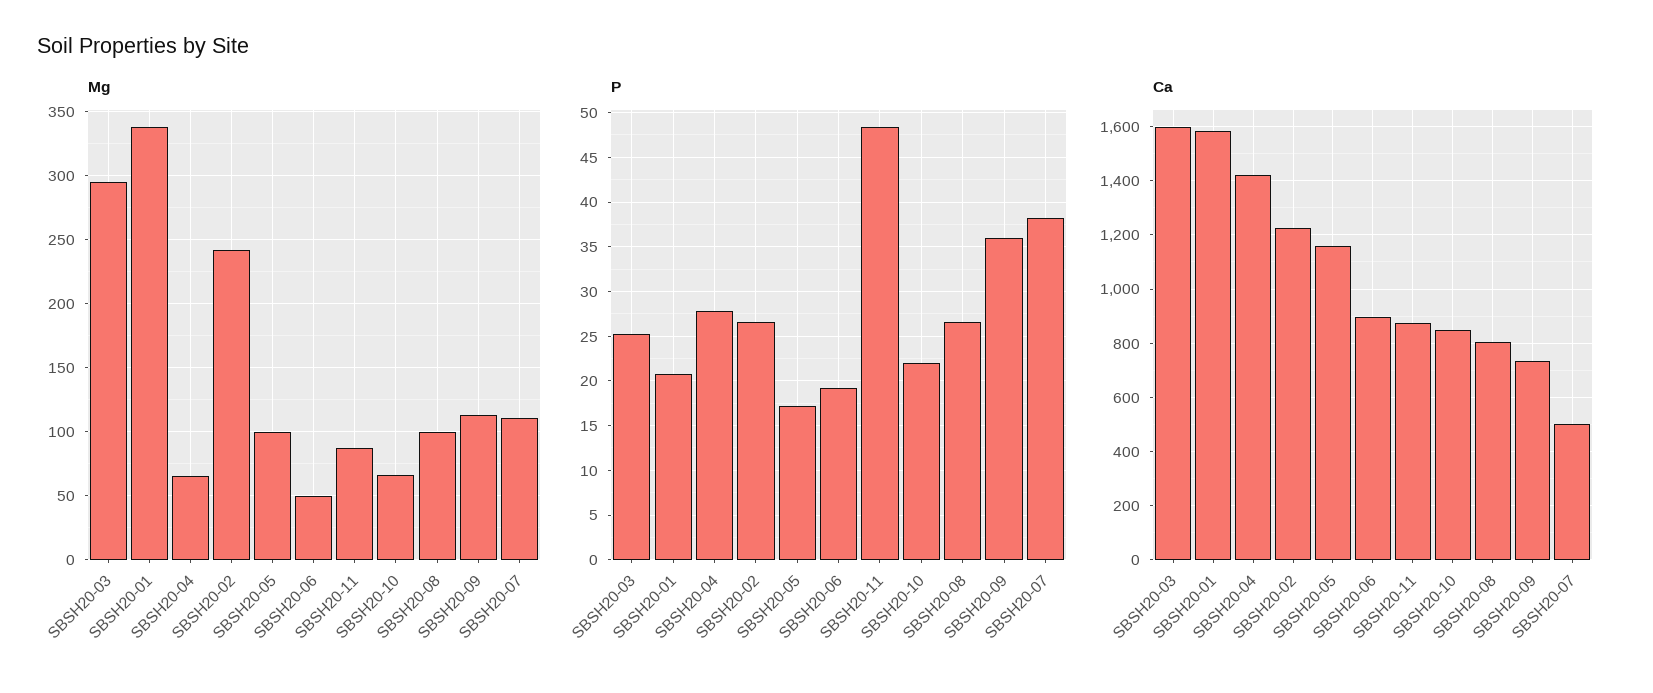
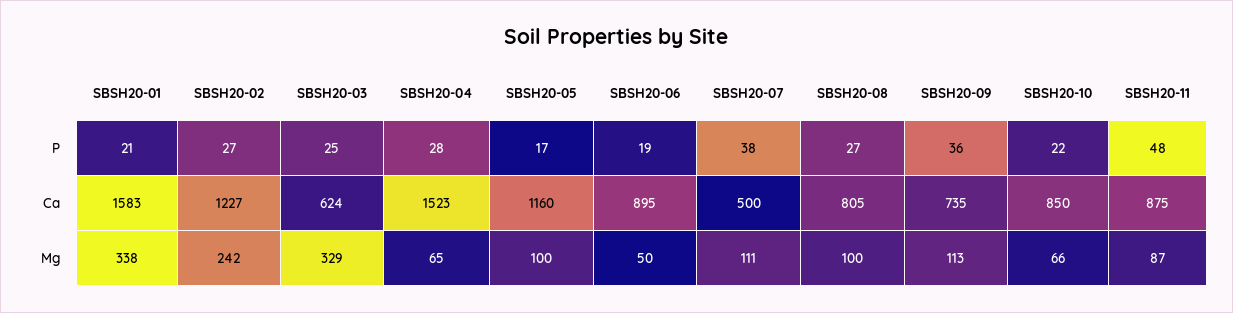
  {
    "Mg": {
-     "SBSH20-03": 295,
+     "SBSH20-03": 329,
      "SBSH20-01": 338,
      "SBSH20-04": 65,
      "SBSH20-02": 242,
      "SBSH20-05": 100,
      "SBSH20-06": 50,
      "SBSH20-11": 87,
      "SBSH20-10": 66,
      "SBSH20-08": 100,
      "SBSH20-09": 113,
      "SBSH20-07": 111
    },
    "P": {
      "SBSH20-03": 25,
      "SBSH20-01": 21,
      "SBSH20-04": 28,
      "SBSH20-02": 27,
      "SBSH20-05": 17,
      "SBSH20-06": 19,
      "SBSH20-11": 48,
      "SBSH20-10": 22,
      "SBSH20-08": 27,
      "SBSH20-09": 36,
      "SBSH20-07": 38
    },
    "Ca": {
-     "SBSH20-03": 1600,
+     "SBSH20-03": 624,
      "SBSH20-01": 1583,
-     "SBSH20-04": 1425,
+     "SBSH20-04": 1523,
      "SBSH20-02": 1227,
      "SBSH20-05": 1160,
      "SBSH20-06": 895,
      "SBSH20-11": 875,
      "SBSH20-10": 850,
      "SBSH20-08": 805,
      "SBSH20-09": 735,
      "SBSH20-07": 500
    }
  }

